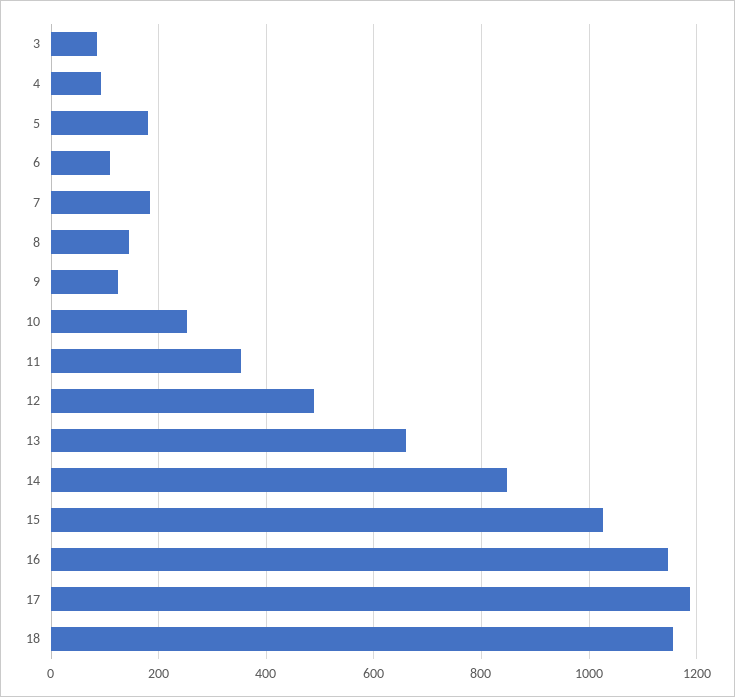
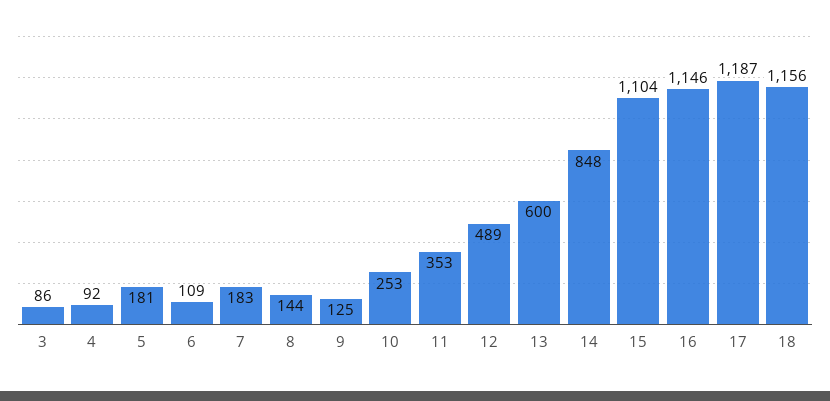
  {
    "3": 86,
    "4": 92,
    "5": 181,
    "6": 109,
    "7": 183,
    "8": 144,
    "9": 125,
    "10": 253,
    "11": 353,
    "12": 489,
-   "13": 660,
+   "13": 600,
    "14": 848,
-   "15": 1020,
+   "15": 1104,
    "16": 1146,
    "17": 1187,
    "18": 1156
  }

